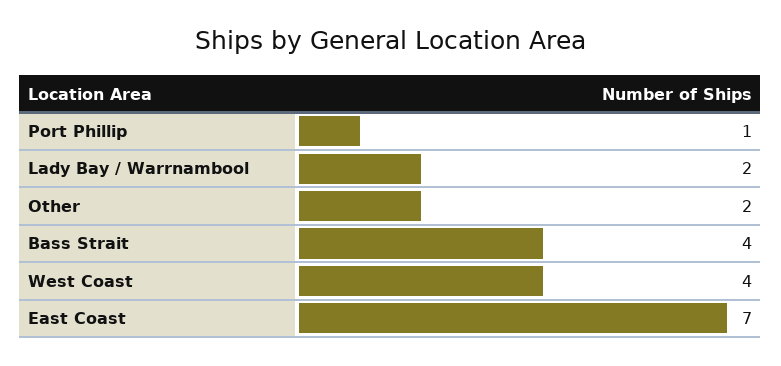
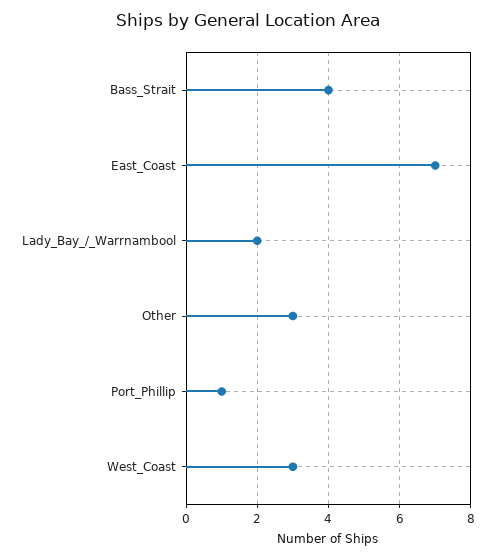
  {
    "Port Phillip": 1,
    "Lady Bay / Warrnambool": 2,
-   "Other": 2,
+   "Other": 3,
    "Bass Strait": 4,
-   "West Coast": 4,
+   "West Coast": 3,
    "East Coast": 7
  }

